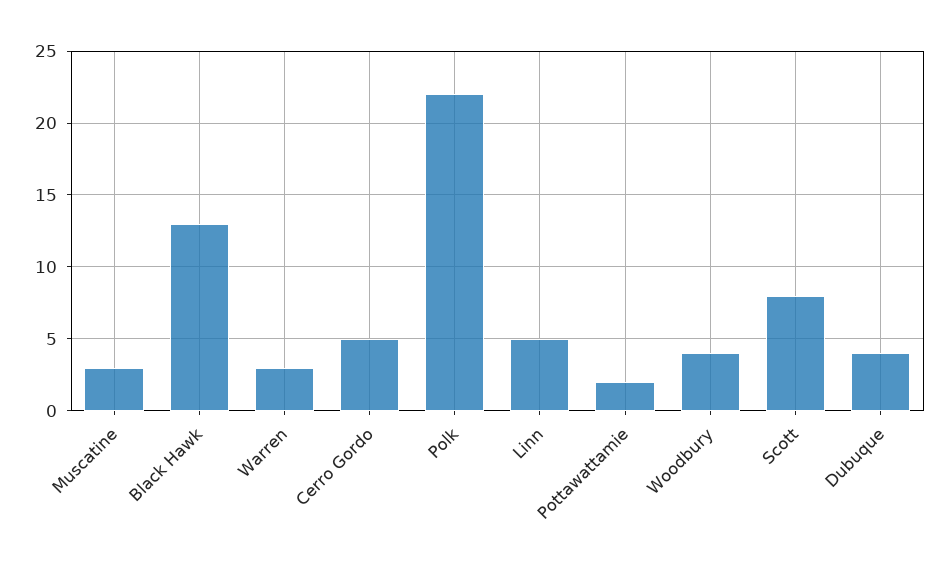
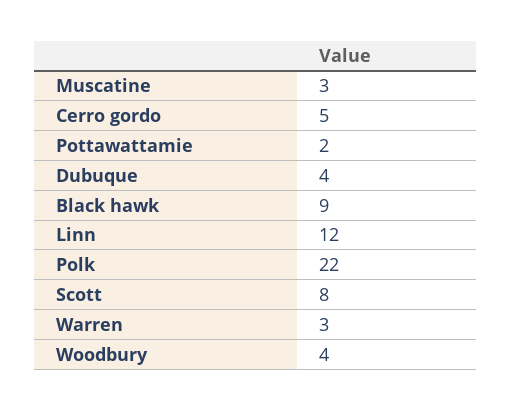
  {
    "Muscatine": 3,
-   "Black Hawk": 13,
+   "Black Hawk": 9,
    "Warren": 3,
    "Cerro Gordo": 5,
    "Polk": 22,
-   "Linn": 5,
+   "Linn": 12,
    "Pottawattamie": 2,
    "Woodbury": 4,
    "Scott": 8,
    "Dubuque": 4
  }

